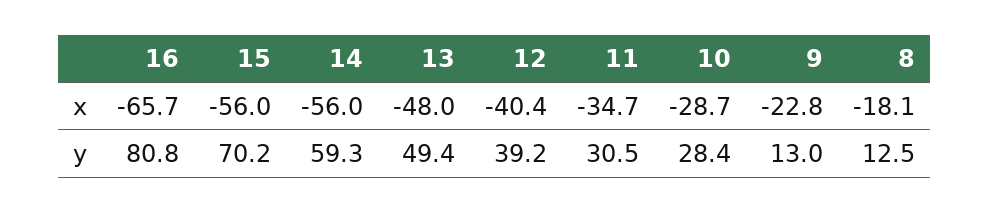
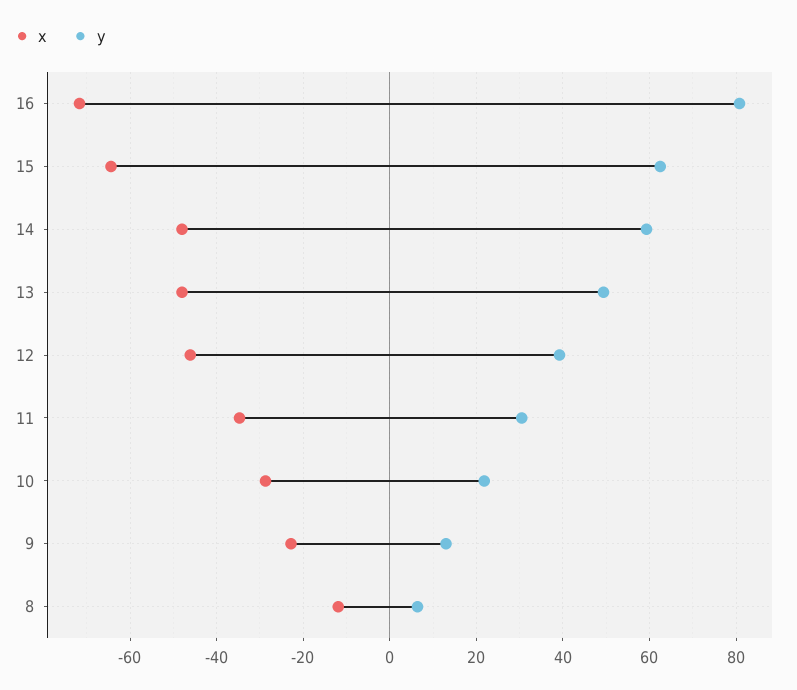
  {
    "x": {
-     "16": -65.7,
+     "16": -72,
-     "15": -56,
+     "15": -64,
-     "14": -56,
+     "14": -48,
      "13": -48,
-     "12": -40.4,
+     "12": -46,
      "11": -34.7,
      "10": -28.7,
      "9": -22.8,
-     "8": -18.1
+     "8": -12
    },
    "y": {
      "16": 80.8,
-     "15": 70.2,
+     "15": 62,
      "14": 59.3,
      "13": 49.4,
      "12": 39.2,
      "11": 30.5,
-     "10": 28.4,
+     "10": 22,
      "9": 13,
-     "8": 12.5
+     "8": 6
    }
  }

